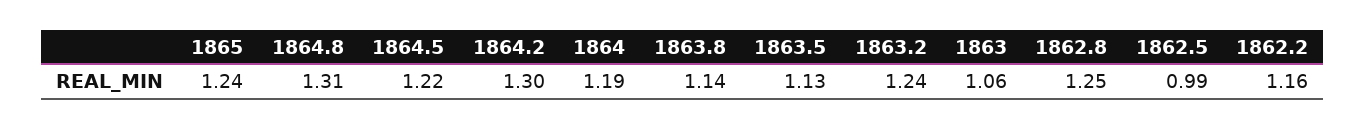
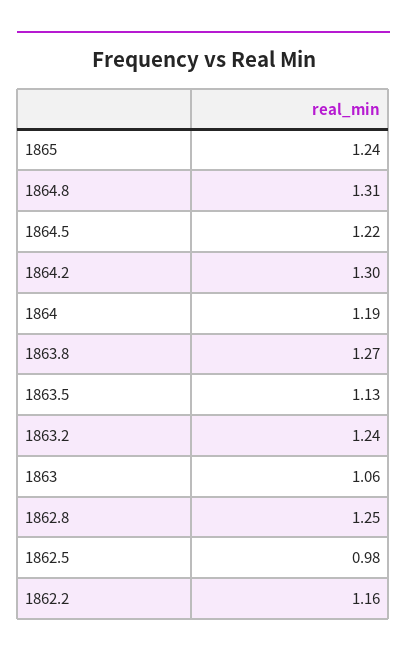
  {
    "1865": 1.24,
    "1864.8": 1.31,
    "1864.5": 1.22,
    "1864.2": 1.3,
    "1864": 1.19,
-   "1863.8": 1.14,
+   "1863.8": 1.27,
    "1863.5": 1.13,
    "1863.2": 1.24,
    "1863": 1.06,
    "1862.8": 1.25,
-   "1862.5": 0.99,
+   "1862.5": 0.98,
    "1862.2": 1.16
  }

